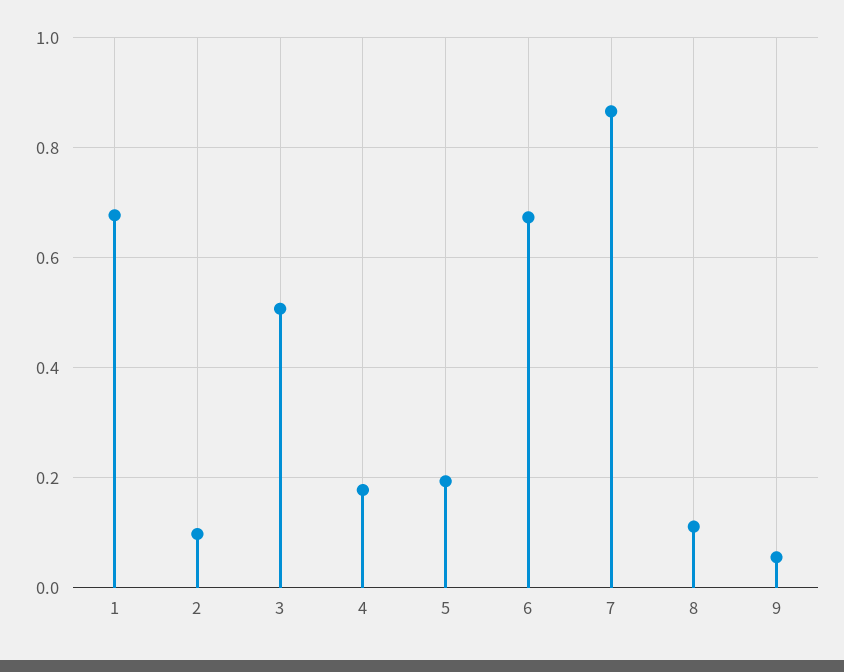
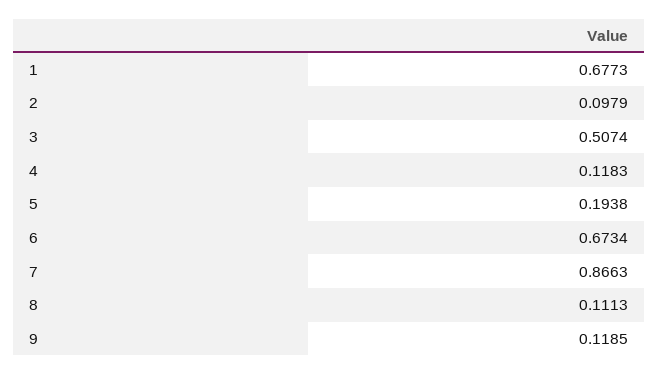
  {
    "1": 0.6773,
    "2": 0.0979,
    "3": 0.5074,
-   "4": 0.18,
+   "4": 0.1183,
    "5": 0.1938,
    "6": 0.6734,
    "7": 0.8663,
    "8": 0.1113,
-   "9": 0.06
+   "9": 0.1185
  }

